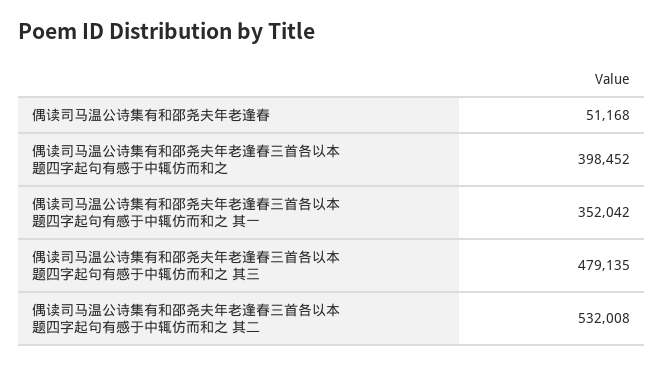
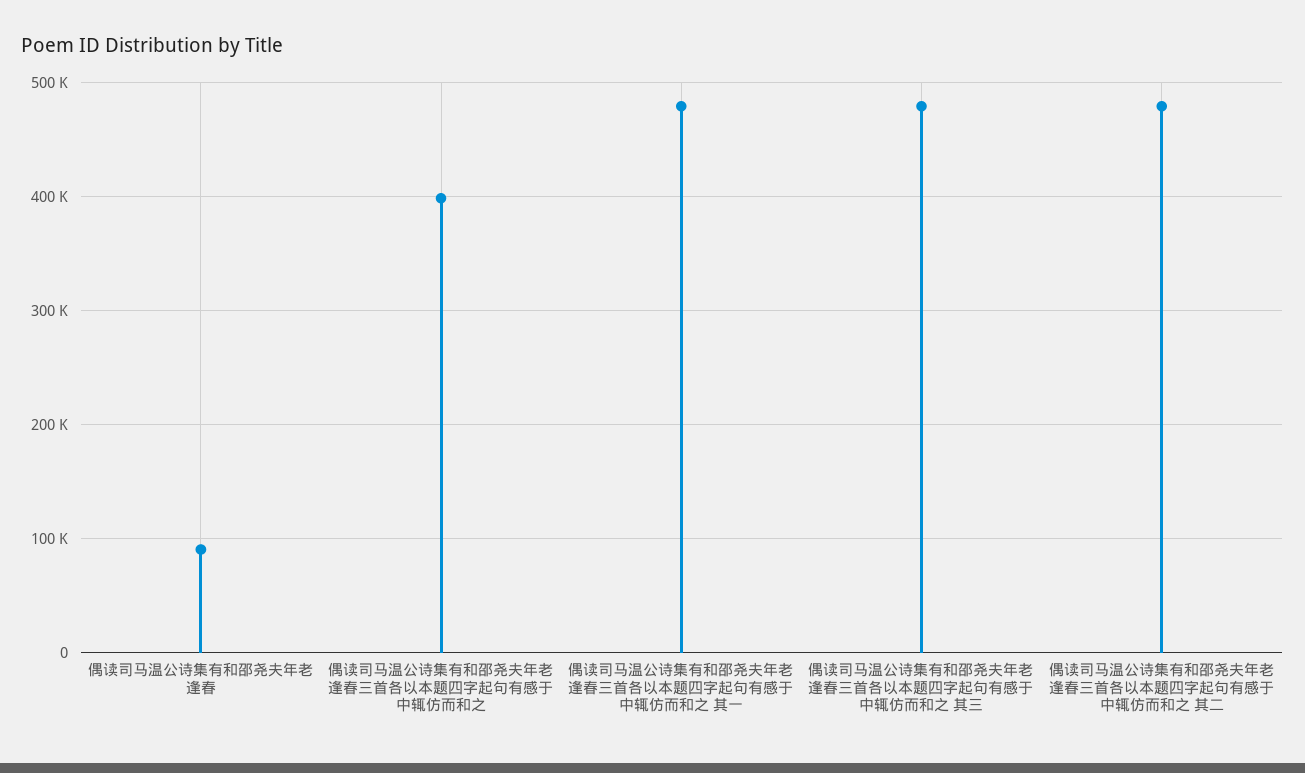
  {
-   "偶读司马温公诗集有和邵尧夫年老逢春": 51168,
+   "偶读司马温公诗集有和邵尧夫年老逢春": 90000,
    "偶读司马温公诗集有和邵尧夫年老逢春三首各以本题四字起句有感于中辄仿而和之": 398452,
-   "偶读司马温公诗集有和邵尧夫年老逢春三首各以本题四字起句有感于中辄仿而和之 其一": 352042,
+   "偶读司马温公诗集有和邵尧夫年老逢春三首各以本题四字起句有感于中辄仿而和之 其一": 480000,
    "偶读司马温公诗集有和邵尧夫年老逢春三首各以本题四字起句有感于中辄仿而和之 其三": 479135,
-   "偶读司马温公诗集有和邵尧夫年老逢春三首各以本题四字起句有感于中辄仿而和之 其二": 532008
+   "偶读司马温公诗集有和邵尧夫年老逢春三首各以本题四字起句有感于中辄仿而和之 其二": 480000
  }

